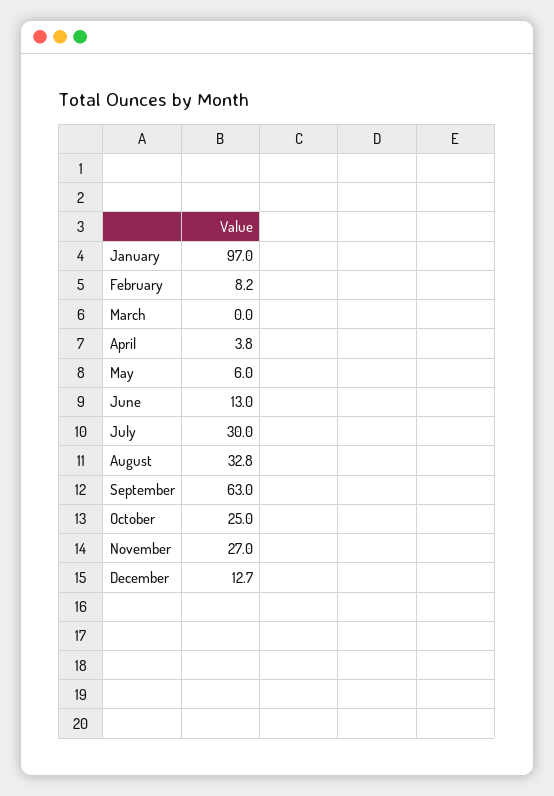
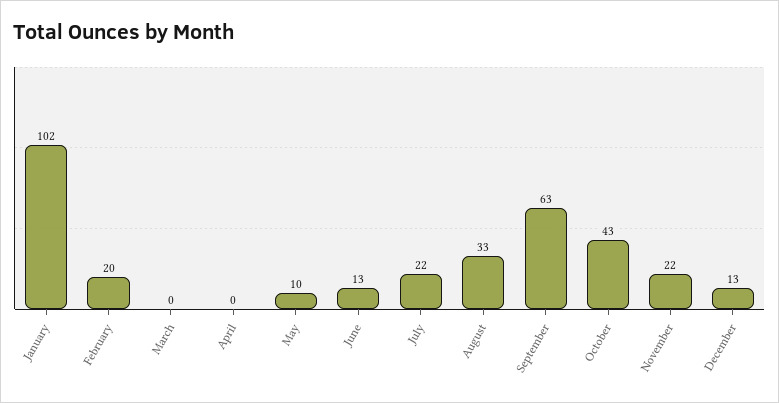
  {
-   "January": 97,
+   "January": 102,
-   "February": 8.2,
+   "February": 20,
    "March": 0,
-   "April": 3.8,
+   "April": 0,
-   "May": 6,
+   "May": 10,
    "June": 13,
-   "July": 30,
+   "July": 22,
    "August": 32.8,
    "September": 63,
-   "October": 25,
+   "October": 43,
-   "November": 27,
+   "November": 22,
    "December": 12.7
  }

